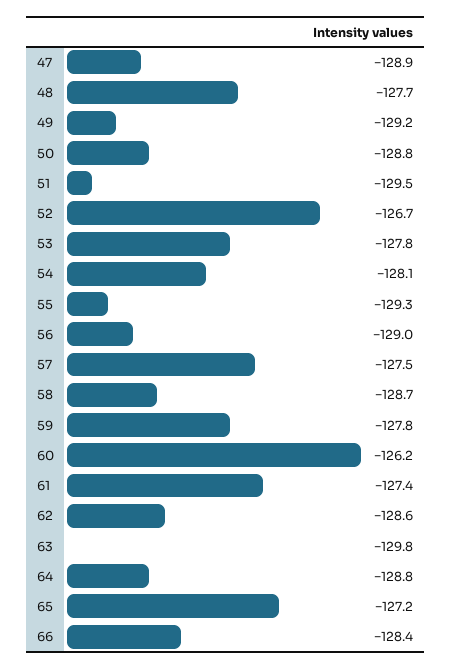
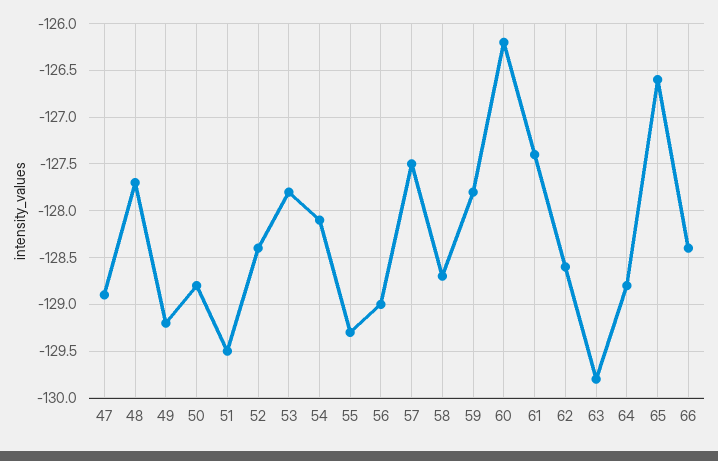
  {
    "47": -128.9,
    "48": -127.7,
    "49": -129.2,
    "50": -128.8,
    "51": -129.5,
-   "52": -126.7,
+   "52": -128.4,
    "53": -127.8,
    "54": -128.1,
    "55": -129.3,
    "56": -129,
    "57": -127.5,
    "58": -128.7,
    "59": -127.8,
    "60": -126.2,
    "61": -127.4,
    "62": -128.6,
    "63": -129.8,
    "64": -128.8,
-   "65": -127.2,
+   "65": -126.6,
    "66": -128.4
  }

